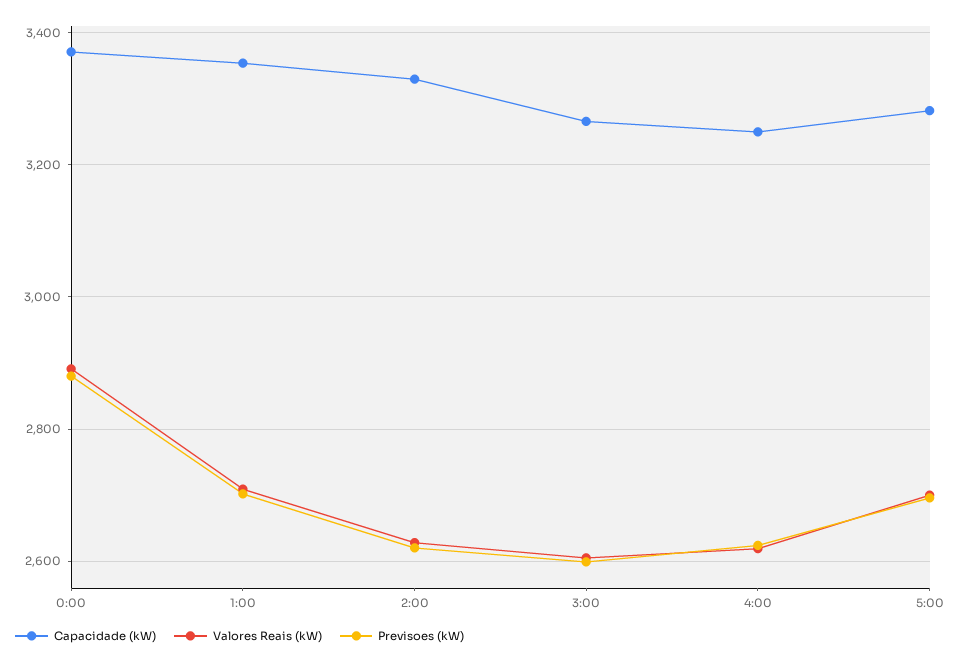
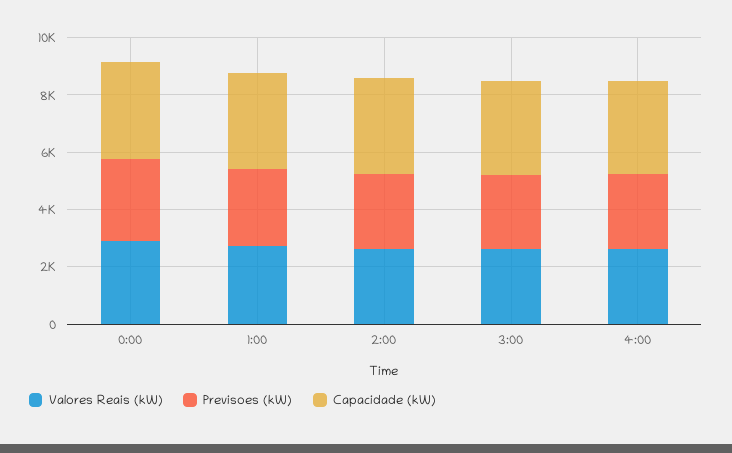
  {
    "Capacidade (kW)": {
      "0:00": 3380,
      "1:00": 3360,
      "2:00": 3340,
      "3:00": 3260,
-     "4:00": 3260,
+     "4:00": 3260
-     "5:00": 3280
    },
    "Valores Reais (kW)": {
      "0:00": 2900,
      "1:00": 2700,
      "2:00": 2620,
      "3:00": 2600,
-     "4:00": 2620,
+     "4:00": 2620
-     "5:00": 2700
    },
    "Previsoes (kW)": {
      "0:00": 2880,
      "1:00": 2700,
      "2:00": 2620,
      "3:00": 2600,
-     "4:00": 2620,
+     "4:00": 2620
-     "5:00": 2700
    }
  }

